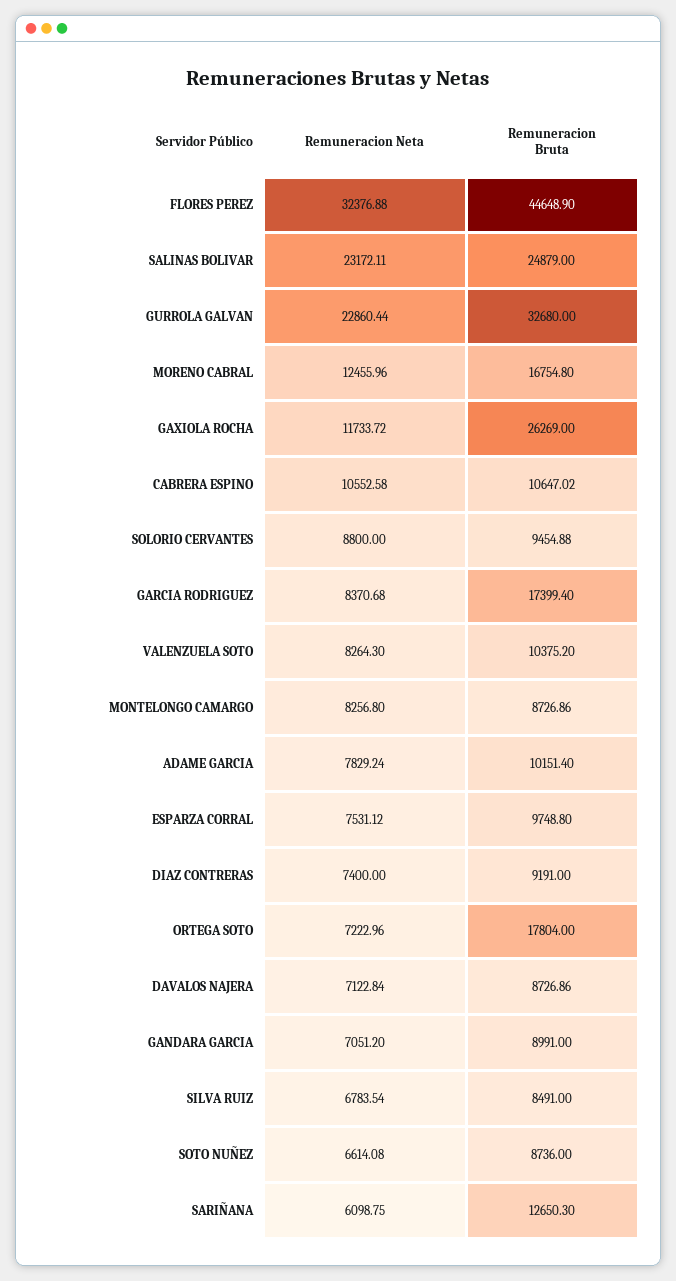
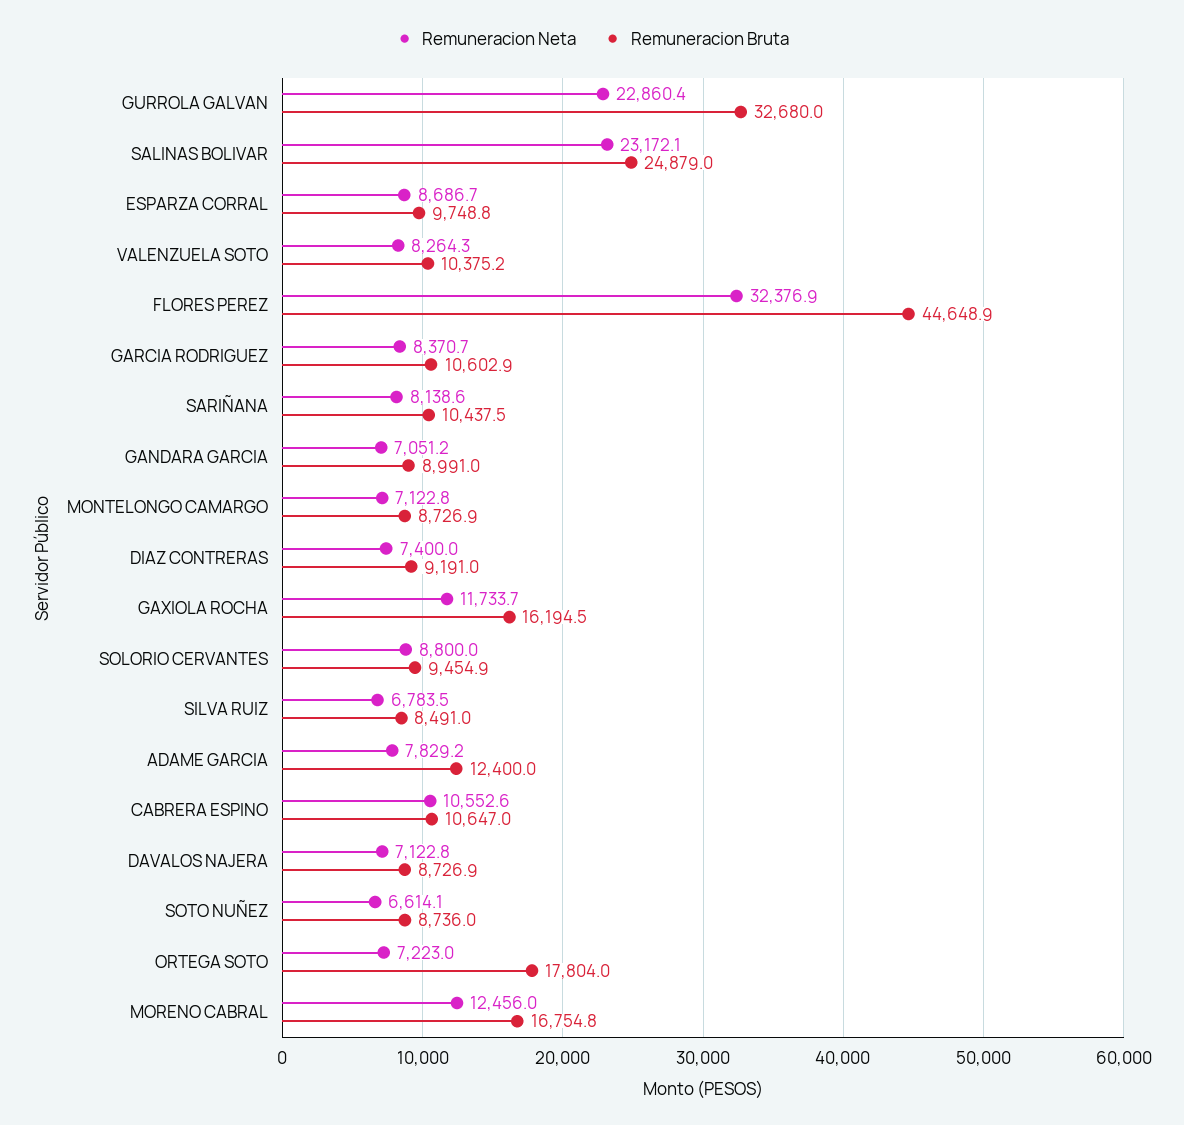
  {
    "Remuneracion Neta": {
      "FLORES PEREZ": 32376.88,
      "SALINAS BOLIVAR": 23172.11,
      "GURROLA GALVAN": 22860.44,
      "MORENO CABRAL": 12455.96,
      "GAXIOLA ROCHA": 11733.72,
      "CABRERA ESPINO": 10552.58,
      "SOLORIO CERVANTES": 8800,
      "GARCIA RODRIGUEZ": 8370.68,
      "VALENZUELA SOTO": 8264.3,
-     "MONTELONGO CAMARGO": 8256.8,
+     "MONTELONGO CAMARGO": 7122.8,
      "ADAME GARCIA": 7829.24,
-     "ESPARZA CORRAL": 7531.12,
+     "ESPARZA CORRAL": 8686.7,
      "DIAZ CONTRERAS": 7400,
      "ORTEGA SOTO": 7222.96,
      "DAVALOS NAJERA": 7122.84,
      "GANDARA GARCIA": 7051.2,
      "SILVA RUIZ": 6783.54,
      "SOTO NUÑEZ": 6614.08,
-     "SARIÑANA": 6098.75
+     "SARIÑANA": 8138.6
    },
    "Remuneracion Bruta": {
      "FLORES PEREZ": 44648.9,
      "SALINAS BOLIVAR": 24879,
      "GURROLA GALVAN": 32680,
      "MORENO CABRAL": 16754.8,
-     "GAXIOLA ROCHA": 26269,
+     "GAXIOLA ROCHA": 16194.5,
      "CABRERA ESPINO": 10647.02,
      "SOLORIO CERVANTES": 9454.88,
-     "GARCIA RODRIGUEZ": 17399.4,
+     "GARCIA RODRIGUEZ": 10602.9,
      "VALENZUELA SOTO": 10375.2,
      "MONTELONGO CAMARGO": 8726.86,
-     "ADAME GARCIA": 10151.4,
+     "ADAME GARCIA": 12400,
      "ESPARZA CORRAL": 9748.8,
      "DIAZ CONTRERAS": 9191,
      "ORTEGA SOTO": 17804,
      "DAVALOS NAJERA": 8726.86,
      "GANDARA GARCIA": 8991,
      "SILVA RUIZ": 8491,
      "SOTO NUÑEZ": 8736,
-     "SARIÑANA": 12650.3
+     "SARIÑANA": 10437.5
    }
  }

